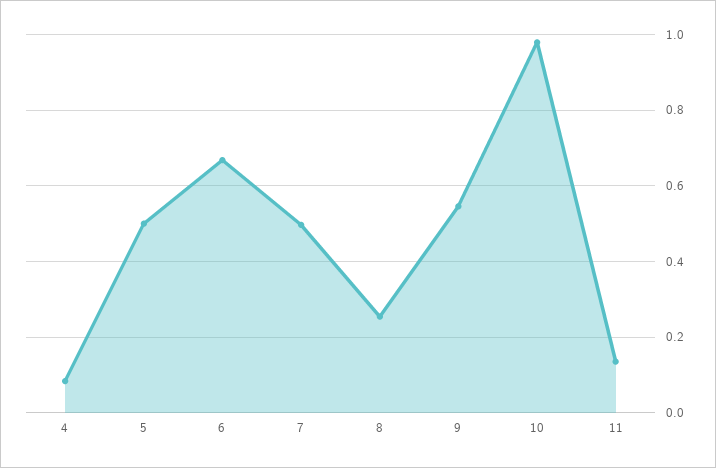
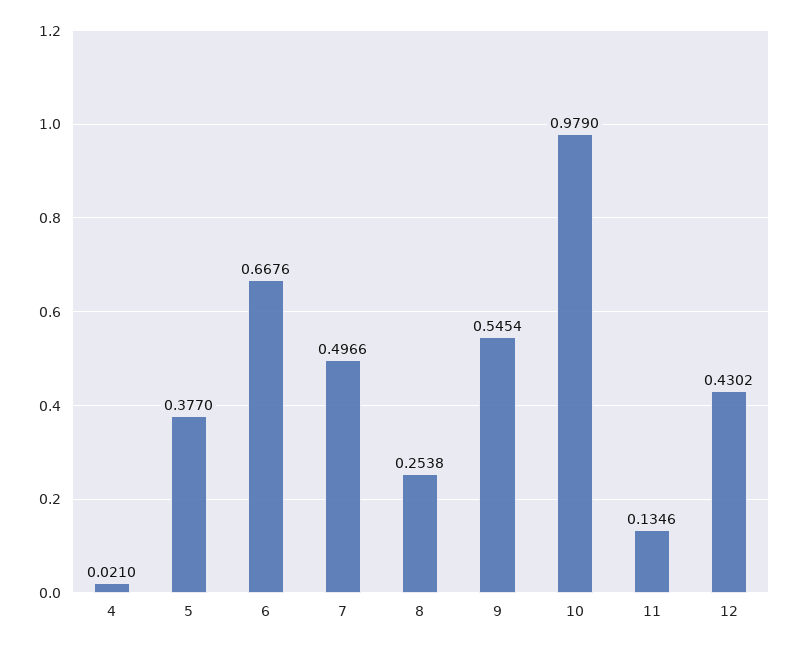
  {
-   "4": 0.08,
+   "4": 0.021,
-   "5": 0.5,
+   "5": 0.377,
    "6": 0.6676,
    "7": 0.4966,
    "8": 0.2538,
    "9": 0.5454,
    "10": 0.979,
-   "11": 0.1346
+   "11": 0.1346,
+   "12": 0.4302
  }

